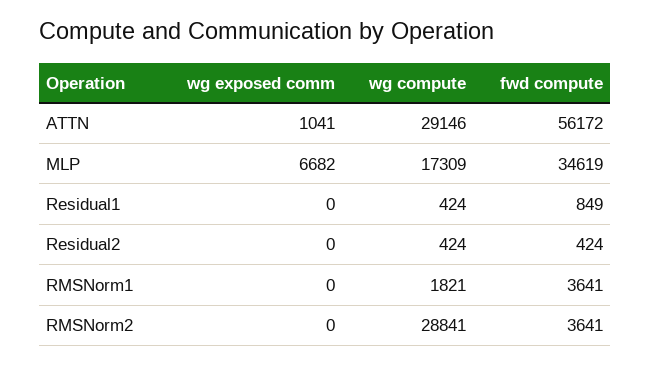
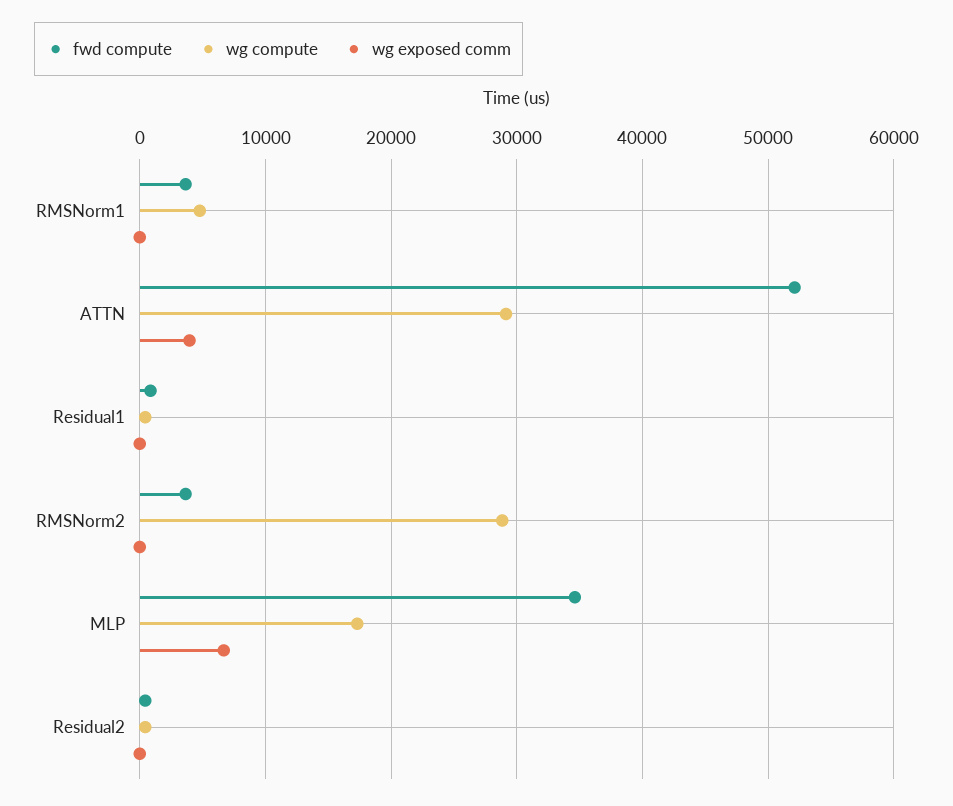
  {
    "wg exposed comm": {
-     "ATTN": 1041,
+     "ATTN": 4000,
      "MLP": 6682,
      "Residual1": 0,
      "Residual2": 0,
      "RMSNorm1": 0,
      "RMSNorm2": 0
    },
    "wg compute": {
      "ATTN": 29146,
      "MLP": 17309,
      "Residual1": 424,
      "Residual2": 424,
-     "RMSNorm1": 1821,
+     "RMSNorm1": 5000,
      "RMSNorm2": 28841
    },
    "fwd compute": {
-     "ATTN": 56172,
+     "ATTN": 52000,
      "MLP": 34619,
      "Residual1": 849,
      "Residual2": 424,
      "RMSNorm1": 3641,
      "RMSNorm2": 3641
    }
  }

